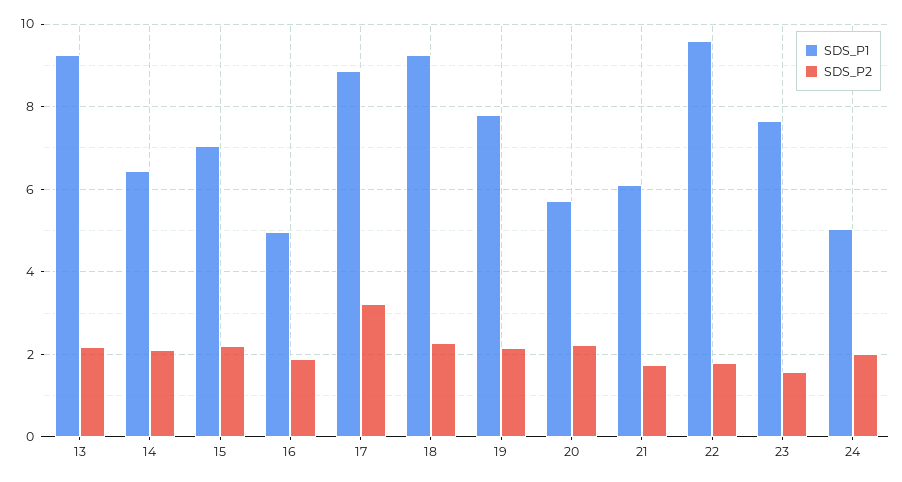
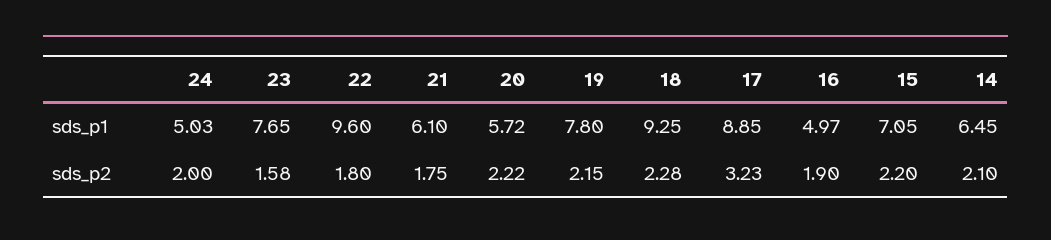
  {
    "SDS_P1": {
-     "13": 9.2,
      "14": 6.45,
      "15": 7.05,
      "16": 4.97,
      "17": 8.85,
      "18": 9.25,
      "19": 7.8,
      "20": 5.72,
      "21": 6.1,
      "22": 9.6,
      "23": 7.65,
      "24": 5.03
    },
    "SDS_P2": {
-     "13": 2.2,
      "14": 2.1,
      "15": 2.2,
      "16": 1.9,
      "17": 3.23,
      "18": 2.28,
      "19": 2.15,
      "20": 2.22,
      "21": 1.75,
      "22": 1.8,
      "23": 1.58,
      "24": 2
    }
  }

